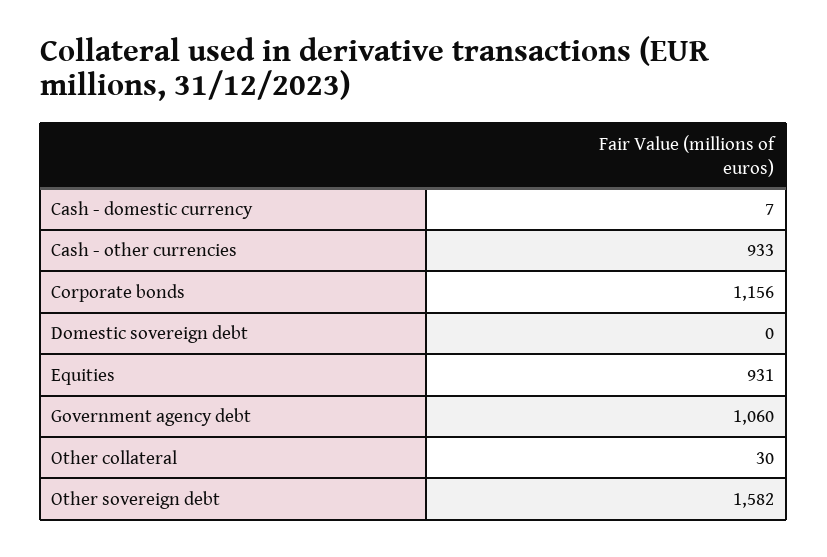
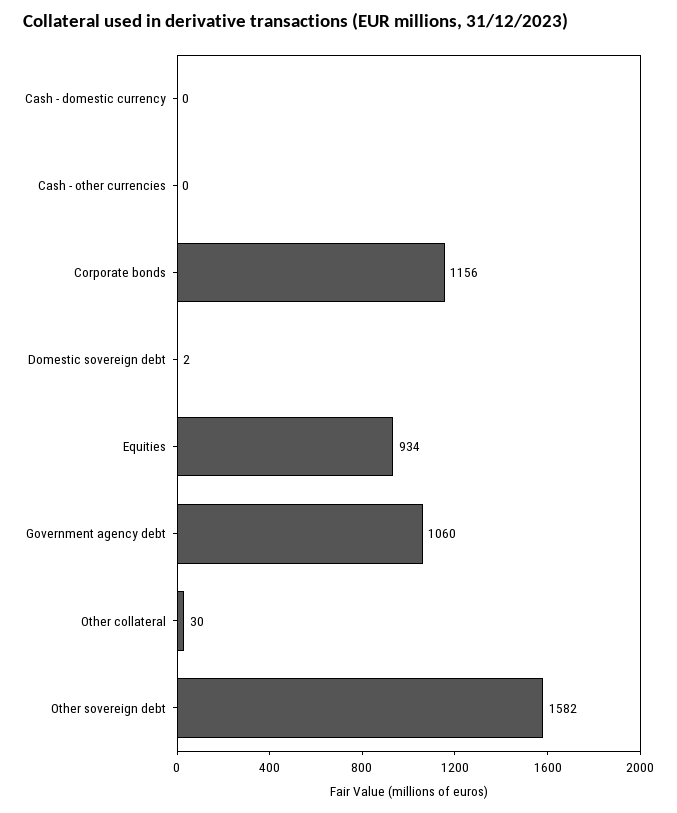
  {
-   "Cash - domestic currency": 7,
+   "Cash - domestic currency": 0,
-   "Cash - other currencies": 933,
+   "Cash - other currencies": 0,
    "Corporate bonds": 1156,
-   "Domestic sovereign debt": 0,
+   "Domestic sovereign debt": 2,
-   "Equities": 931,
+   "Equities": 934,
    "Government agency debt": 1060,
    "Other collateral": 30,
    "Other sovereign debt": 1582
  }

